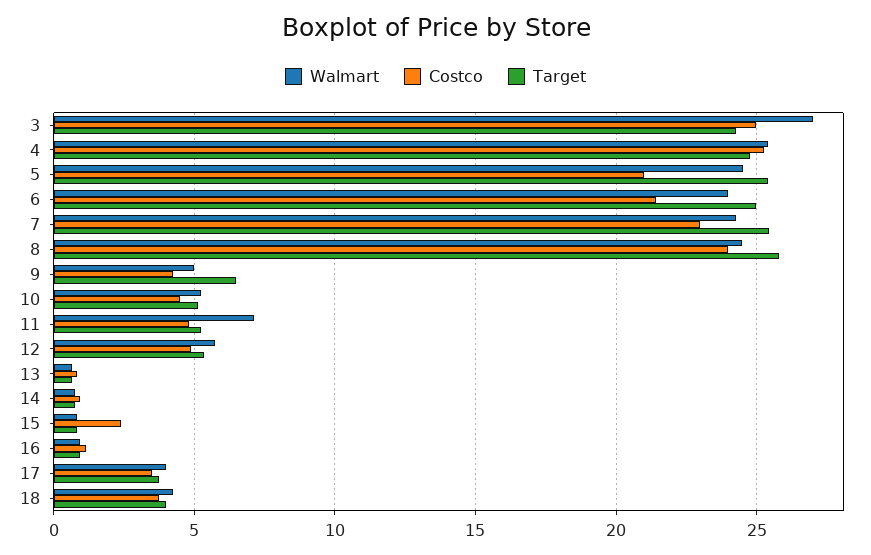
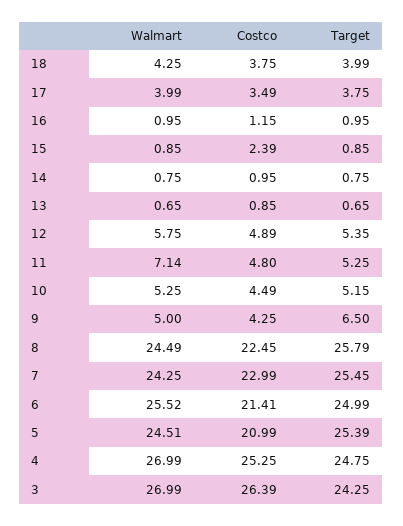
  {
    "Walmart": {
      "3": 26.99,
-     "4": 25.5,
+     "4": 26.99,
      "5": 24.51,
-     "6": 24,
+     "6": 25.52,
      "7": 24.25,
      "8": 24.49,
      "9": 5,
      "10": 5.25,
      "11": 7.14,
      "12": 5.75,
      "13": 0.65,
      "14": 0.75,
      "15": 0.85,
      "16": 0.95,
      "17": 3.99,
      "18": 4.25
    },
    "Costco": {
-     "3": 25,
+     "3": 26.39,
      "4": 25.25,
      "5": 20.99,
      "6": 21.41,
      "7": 22.99,
-     "8": 24,
+     "8": 22.45,
      "9": 4.25,
      "10": 4.49,
      "11": 4.8,
      "12": 4.89,
      "13": 0.85,
      "14": 0.95,
      "15": 2.39,
      "16": 1.15,
      "17": 3.49,
      "18": 3.75
    },
    "Target": {
      "3": 24.25,
      "4": 24.75,
      "5": 25.39,
      "6": 24.99,
      "7": 25.45,
      "8": 25.79,
      "9": 6.5,
      "10": 5.15,
      "11": 5.25,
      "12": 5.35,
      "13": 0.65,
      "14": 0.75,
      "15": 0.85,
      "16": 0.95,
      "17": 3.75,
      "18": 3.99
    }
  }

